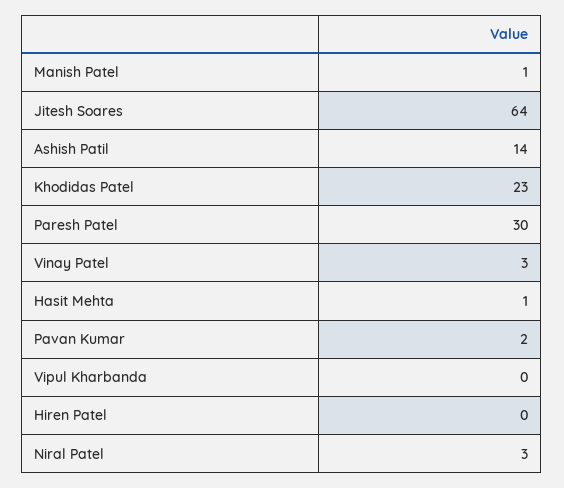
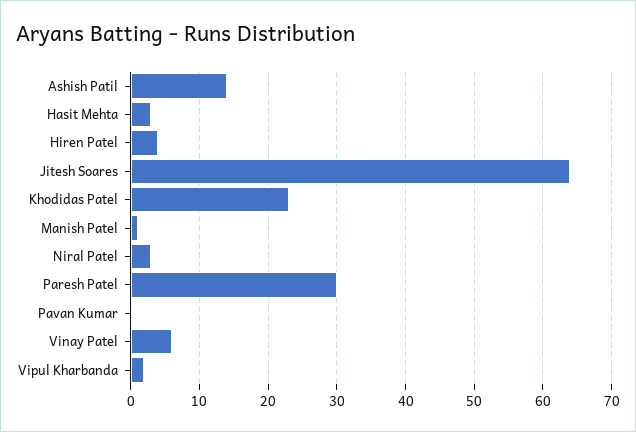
  {
    "Manish Patel": 1,
    "Jitesh Soares": 64,
    "Ashish Patil": 14,
    "Khodidas Patel": 23,
    "Paresh Patel": 30,
-   "Vinay Patel": 3,
+   "Vinay Patel": 6,
-   "Hasit Mehta": 1,
+   "Hasit Mehta": 3,
-   "Pavan Kumar": 2,
+   "Pavan Kumar": 0,
-   "Vipul Kharbanda": 0,
+   "Vipul Kharbanda": 2,
-   "Hiren Patel": 0,
+   "Hiren Patel": 4,
    "Niral Patel": 3
  }

